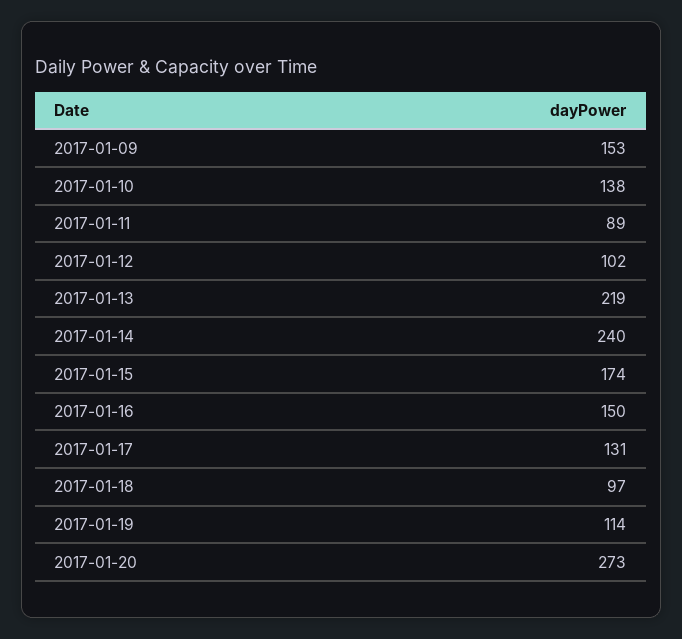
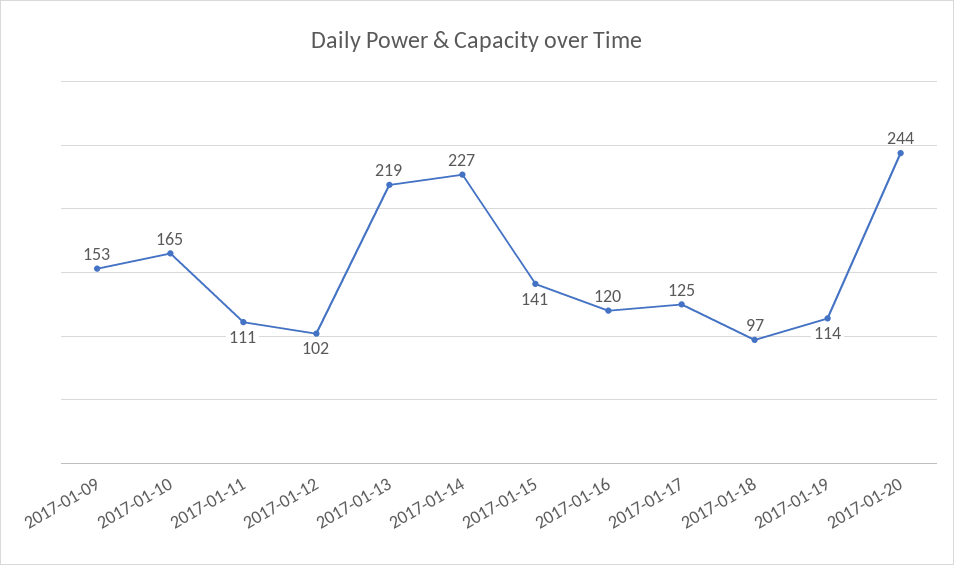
  {
    "2017-01-09": 153,
-   "2017-01-10": 138,
+   "2017-01-10": 165,
-   "2017-01-11": 89,
+   "2017-01-11": 111,
    "2017-01-12": 102,
    "2017-01-13": 219,
-   "2017-01-14": 240,
+   "2017-01-14": 227,
-   "2017-01-15": 174,
+   "2017-01-15": 141,
-   "2017-01-16": 150,
+   "2017-01-16": 120,
-   "2017-01-17": 131,
+   "2017-01-17": 125,
    "2017-01-18": 97,
    "2017-01-19": 114,
-   "2017-01-20": 273
+   "2017-01-20": 244
  }

